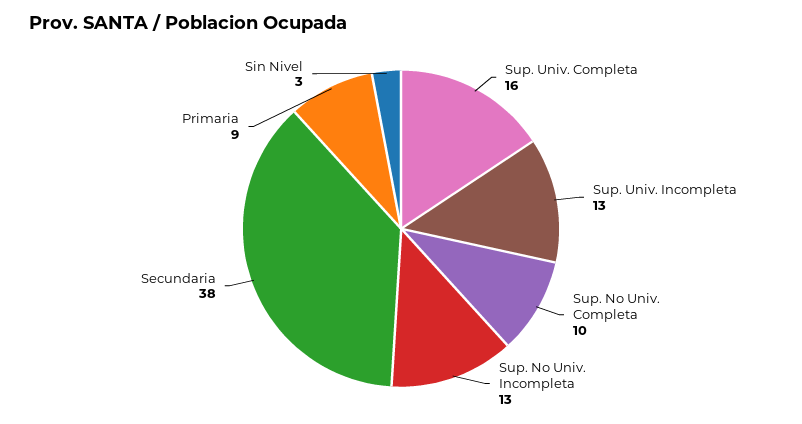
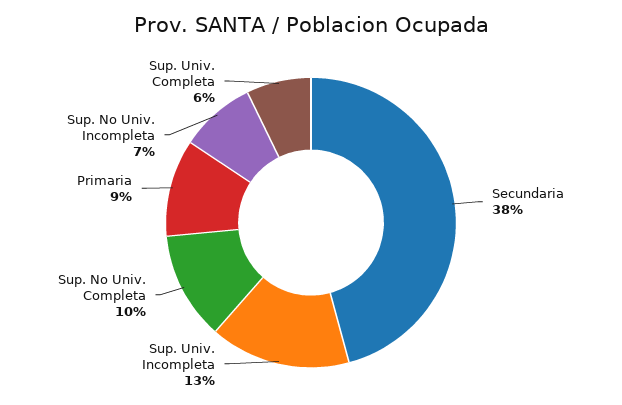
  {
-   "Sup. Univ. Completa": 16,
+   "Sup. Univ. Completa": 6,
    "Sup. Univ. Incompleta": 13,
    "Sup. No Univ. Completa": 10,
-   "Sup. No Univ. Incompleta": 13,
+   "Sup. No Univ. Incompleta": 7,
    "Secundaria": 38,
-   "Primaria": 9,
+   "Primaria": 9
-   "Sin Nivel": 3
  }

